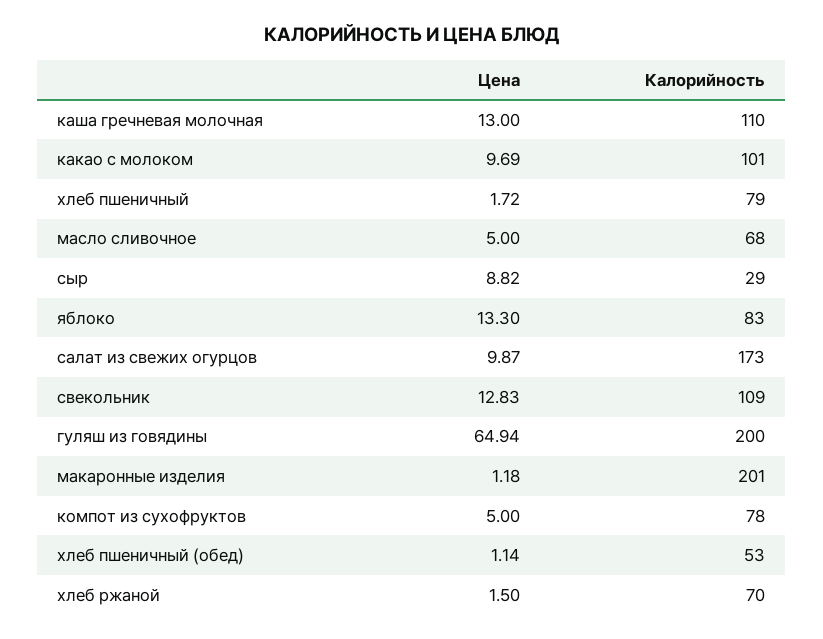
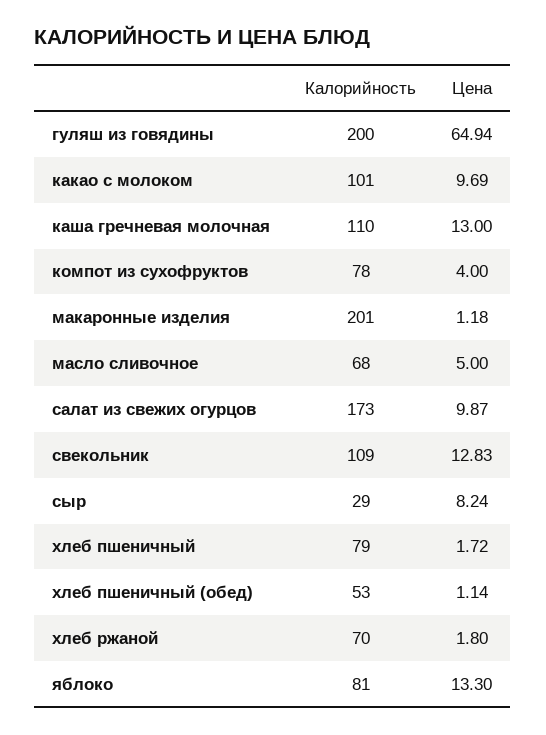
  {
    "Цена": {
      "каша гречневая молочная": 13,
      "какао с молоком": 9.69,
      "хлеб пшеничный": 1.72,
      "масло сливочное": 5,
-     "сыр": 8.82,
+     "сыр": 8.24,
      "яблоко": 13.3,
      "салат из свежих огурцов": 9.87,
      "свекольник": 12.83,
      "гуляш из говядины": 64.94,
      "макаронные изделия": 1.18,
-     "компот из сухофруктов": 5,
+     "компот из сухофруктов": 4,
      "хлеб пшеничный (обед)": 1.14,
-     "хлеб ржаной": 1.5
+     "хлеб ржаной": 1.8
    },
    "Калорийность": {
      "каша гречневая молочная": 110,
      "какао с молоком": 101,
      "хлеб пшеничный": 79,
      "масло сливочное": 68,
      "сыр": 29,
-     "яблоко": 83,
+     "яблоко": 81,
      "салат из свежих огурцов": 173,
      "свекольник": 109,
      "гуляш из говядины": 200,
      "макаронные изделия": 201,
      "компот из сухофруктов": 78,
      "хлеб пшеничный (обед)": 53,
      "хлеб ржаной": 70
    }
  }

